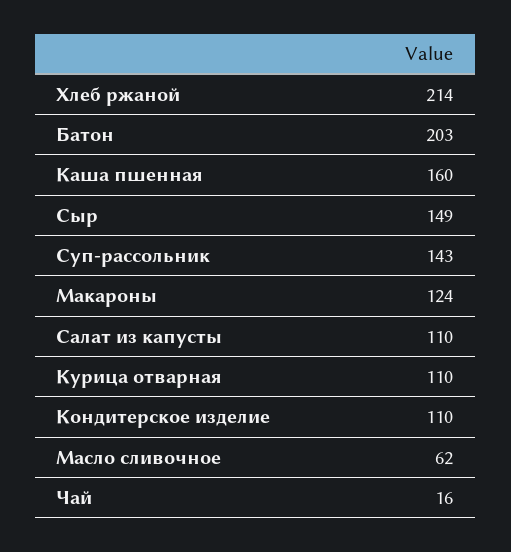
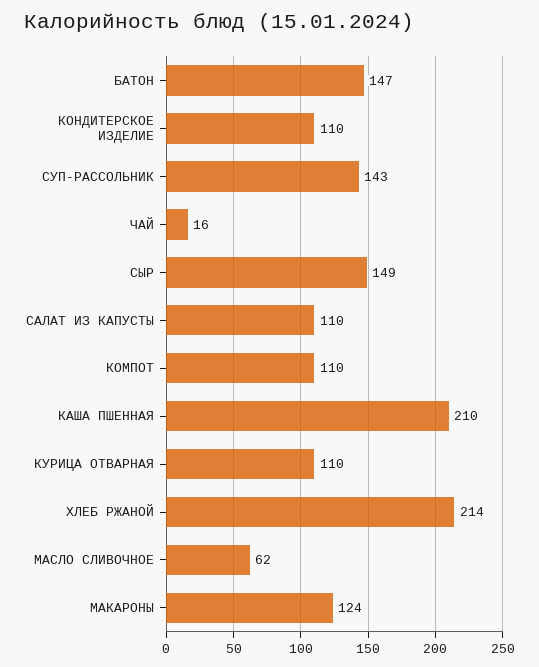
  {
    "Хлеб ржаной": 214,
-   "Батон": 203,
+   "Батон": 147,
-   "Каша пшенная": 160,
+   "Каша пшенная": 210,
    "Сыр": 149,
    "Суп-рассольник": 143,
    "Макароны": 124,
    "Салат из капусты": 110,
    "Курица отварная": 110,
    "Кондитерское изделие": 110,
    "Масло сливочное": 62,
-   "Чай": 16
+   "Чай": 16,
+   "КОМПОТ": 110
  }

